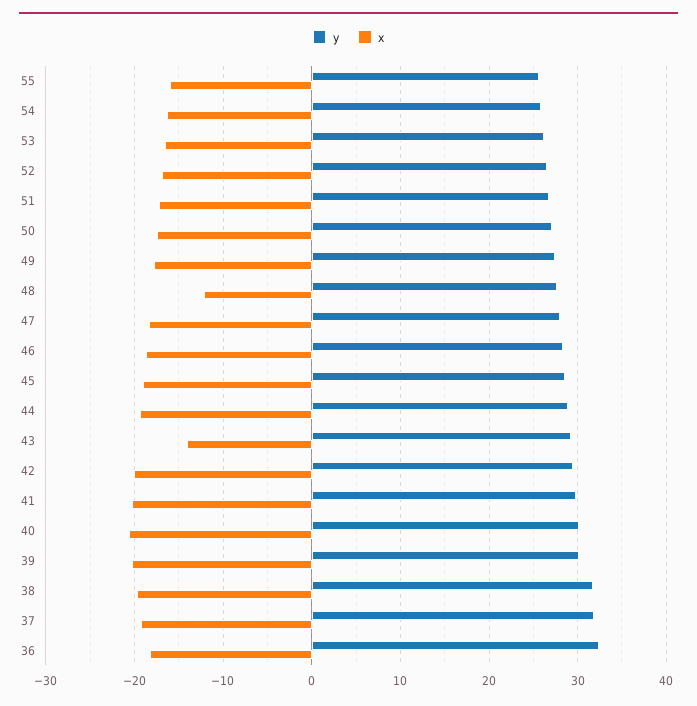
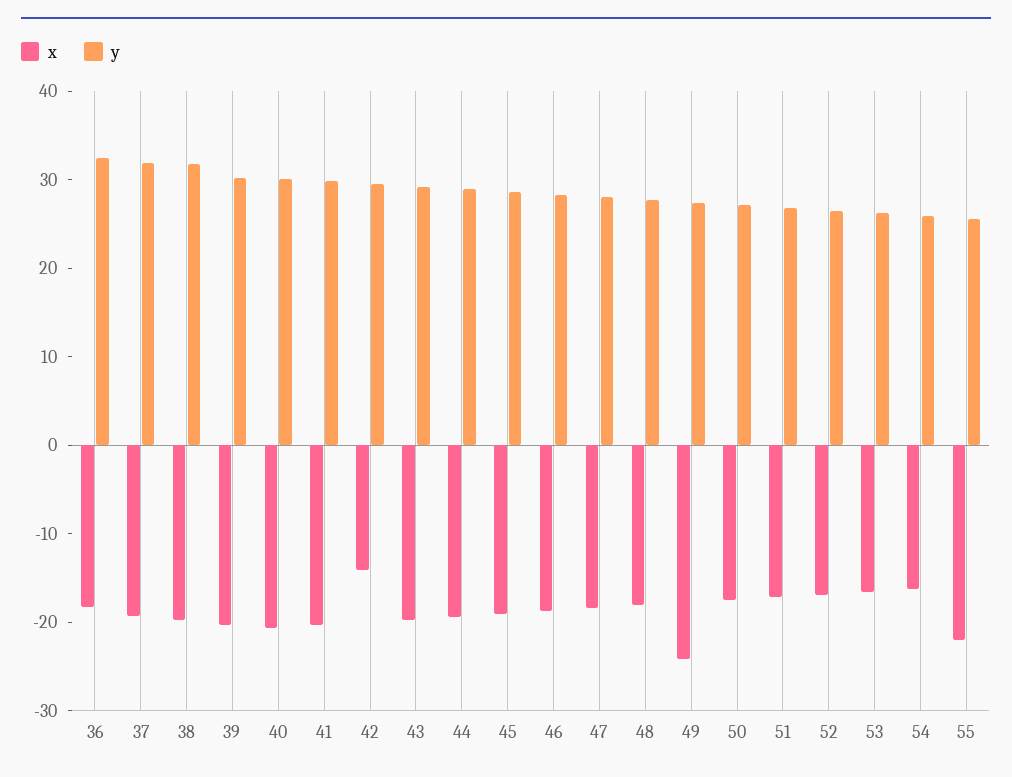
  {
    "y": {
      "55": 26,
      "54": 26,
      "53": 26,
      "52": 27,
      "51": 27,
      "50": 27,
      "49": 27,
      "48": 28,
      "47": 28,
      "46": 28,
      "45": 29,
      "44": 29,
      "43": 29,
      "42": 30,
      "41": 30,
      "40": 30,
      "39": 30,
      "38": 32,
      "37": 32,
      "36": 32
    },
    "x": {
-     "55": -16,
+     "55": -22,
      "54": -16,
      "53": -17,
      "52": -17,
      "51": -17,
      "50": -18,
-     "49": -18,
+     "49": -24,
-     "48": -12,
+     "48": -18,
      "47": -18,
      "46": -19,
      "45": -19,
      "44": -19,
-     "43": -14,
+     "43": -20,
-     "42": -20,
+     "42": -14,
      "41": -20,
      "40": -21,
      "39": -20,
      "38": -20,
      "37": -19,
      "36": -18
    }
  }

